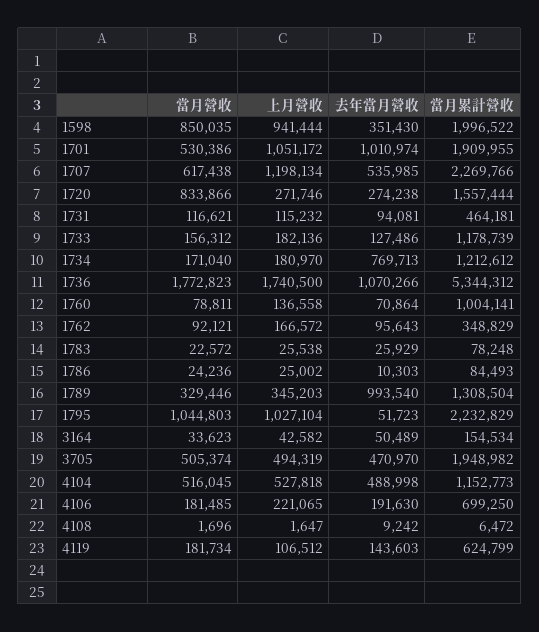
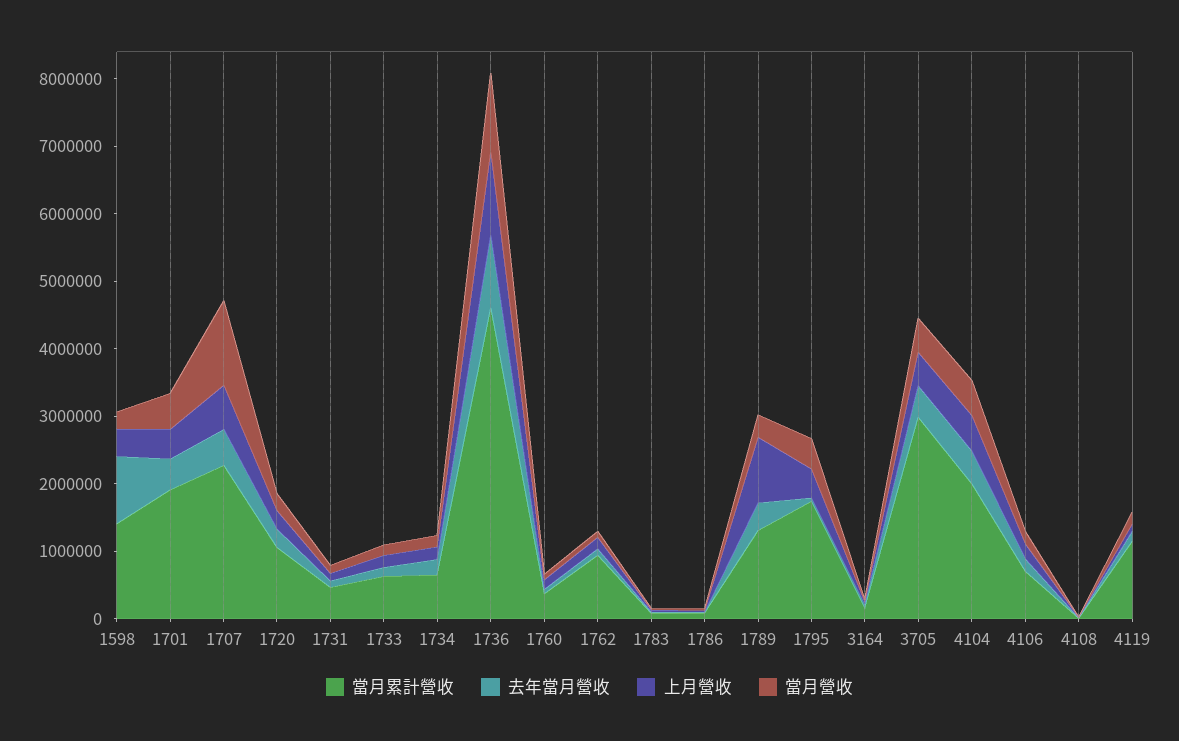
  {
    "當月營收": {
-     "1598": 850035,
+     "1598": 200000,
      "1701": 530386,
-     "1707": 617438,
+     "1707": 1200000,
-     "1720": 833866,
+     "1720": 200000,
      "1731": 116621,
      "1733": 156312,
      "1734": 171040,
-     "1736": 1772823,
+     "1736": 1200000,
      "1760": 78811,
      "1762": 92121,
      "1783": 22572,
      "1786": 24236,
      "1789": 329446,
-     "1795": 1044803,
+     "1795": 400000,
      "3164": 33623,
      "3705": 505374,
      "4104": 516045,
      "4106": 181485,
      "4108": 1696,
      "4119": 181734
    },
    "上月營收": {
-     "1598": 941444,
+     "1598": 400000,
-     "1701": 1051172,
+     "1701": 400000,
-     "1707": 1198134,
+     "1707": 600000,
      "1720": 271746,
      "1731": 115232,
      "1733": 182136,
      "1734": 180970,
-     "1736": 1740500,
+     "1736": 1200000,
      "1760": 136558,
      "1762": 166572,
      "1783": 25538,
      "1786": 25002,
-     "1789": 345203,
+     "1789": 1000000,
-     "1795": 1027104,
+     "1795": 400000,
      "3164": 42582,
      "3705": 494319,
      "4104": 527818,
      "4106": 221065,
      "4108": 1647,
      "4119": 106512
    },
    "去年當月營收": {
-     "1598": 351430,
+     "1598": 1000000,
-     "1701": 1010974,
+     "1701": 400000,
      "1707": 535985,
      "1720": 274238,
      "1731": 94081,
      "1733": 127486,
-     "1734": 769713,
+     "1734": 200000,
      "1736": 1070266,
      "1760": 70864,
      "1762": 95643,
      "1783": 25929,
      "1786": 10303,
-     "1789": 993540,
+     "1789": 400000,
      "1795": 51723,
      "3164": 50489,
      "3705": 470970,
      "4104": 488998,
      "4106": 191630,
      "4108": 9242,
      "4119": 143603
    },
    "當月累計營收": {
-     "1598": 1996522,
+     "1598": 1400000,
      "1701": 1909955,
      "1707": 2269766,
-     "1720": 1557444,
+     "1720": 1000000,
      "1731": 464181,
-     "1733": 1178739,
+     "1733": 600000,
-     "1734": 1212612,
+     "1734": 600000,
-     "1736": 5344312,
+     "1736": 4600000,
-     "1760": 1004141,
+     "1760": 400000,
-     "1762": 348829,
+     "1762": 1000000,
      "1783": 78248,
      "1786": 84493,
      "1789": 1308504,
-     "1795": 2232829,
+     "1795": 1800000,
      "3164": 154534,
-     "3705": 1948982,
+     "3705": 3000000,
-     "4104": 1152773,
+     "4104": 2000000,
      "4106": 699250,
      "4108": 6472,
-     "4119": 624799
+     "4119": 1200000
    }
  }

